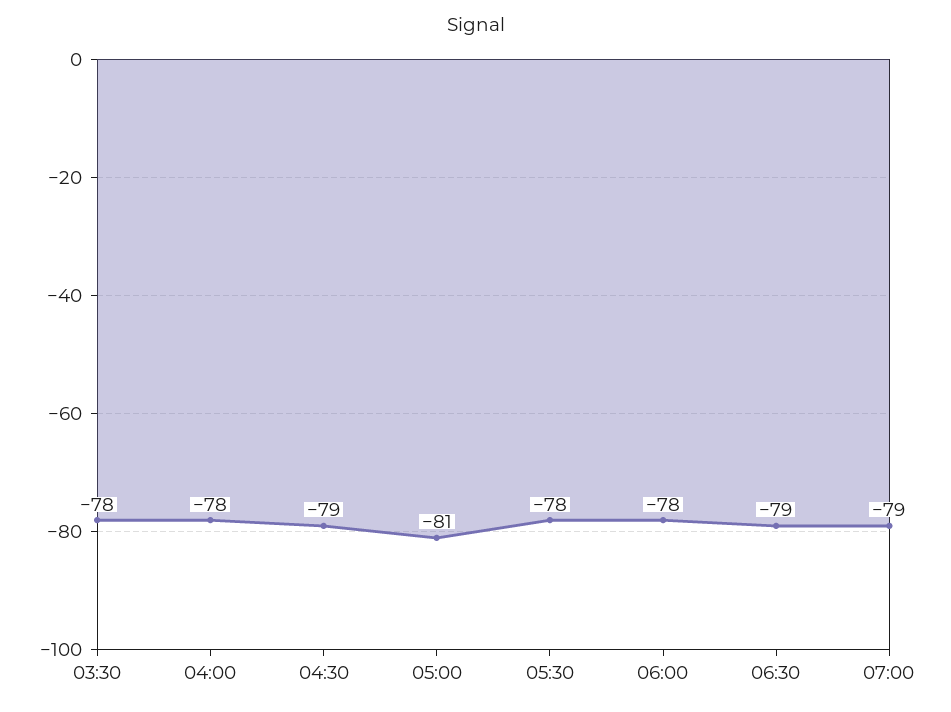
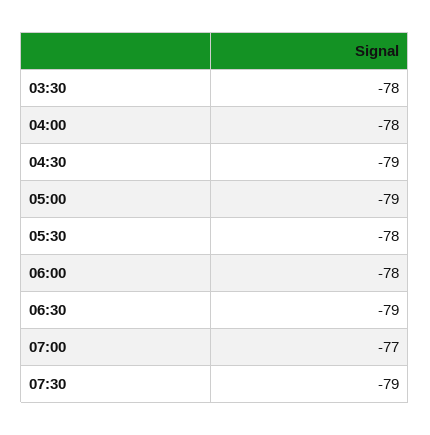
  {
    "03:30": -78,
    "04:00": -78,
    "04:30": -79,
-   "05:00": -81,
+   "05:00": -79,
    "05:30": -78,
    "06:00": -78,
    "06:30": -79,
-   "07:00": -79
+   "07:00": -77,
+   "07:30": -79
  }

